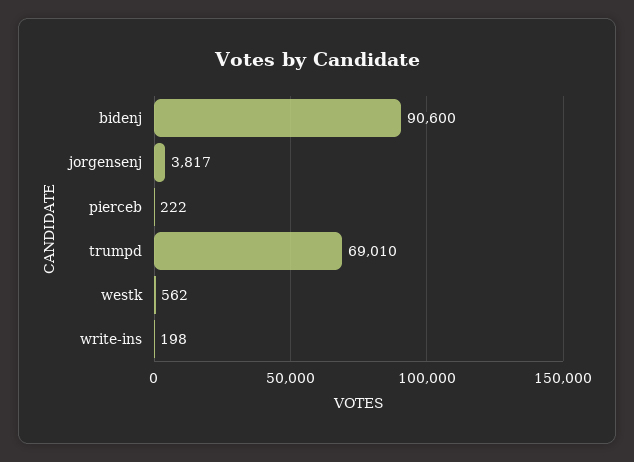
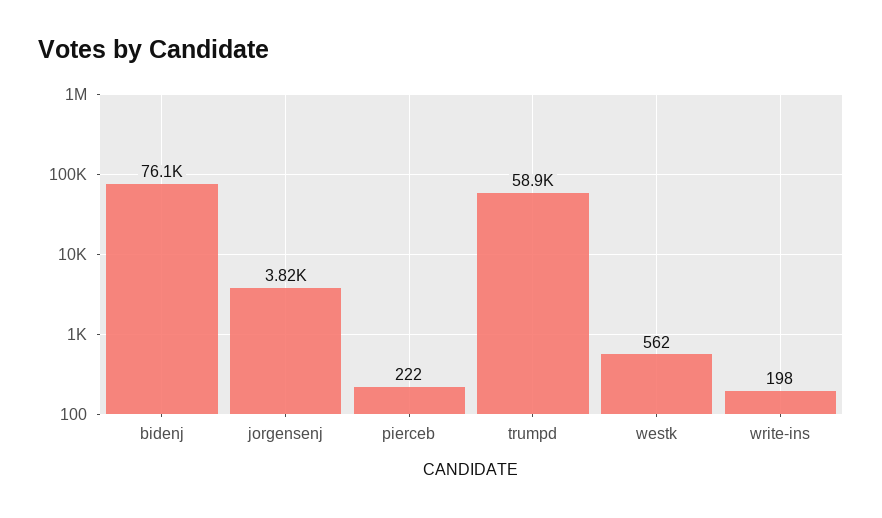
  {
-   "bidenj": 90600,
+   "bidenj": 76100,
    "jorgensenj": 3817,
    "pierceb": 222,
-   "trumpd": 69010,
+   "trumpd": 58900,
    "westk": 562,
    "write-ins": 198
  }

